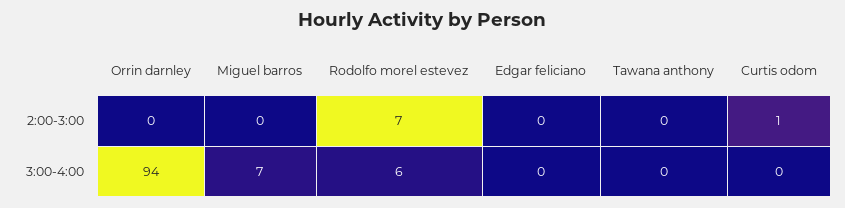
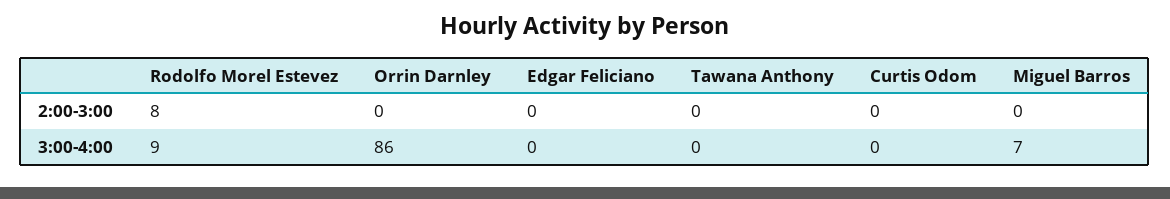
  {
    "Orrin darnley": {
      "2:00-3:00": 0,
-     "3:00-4:00": 94
+     "3:00-4:00": 86
    },
    "Miguel barros": {
      "2:00-3:00": 0,
      "3:00-4:00": 7
    },
    "Rodolfo morel estevez": {
-     "2:00-3:00": 7,
+     "2:00-3:00": 8,
-     "3:00-4:00": 6
+     "3:00-4:00": 9
    },
    "Edgar feliciano": {
      "2:00-3:00": 0,
      "3:00-4:00": 0
    },
    "Tawana anthony": {
      "2:00-3:00": 0,
      "3:00-4:00": 0
    },
    "Curtis odom": {
-     "2:00-3:00": 1,
+     "2:00-3:00": 0,
      "3:00-4:00": 0
    }
  }

